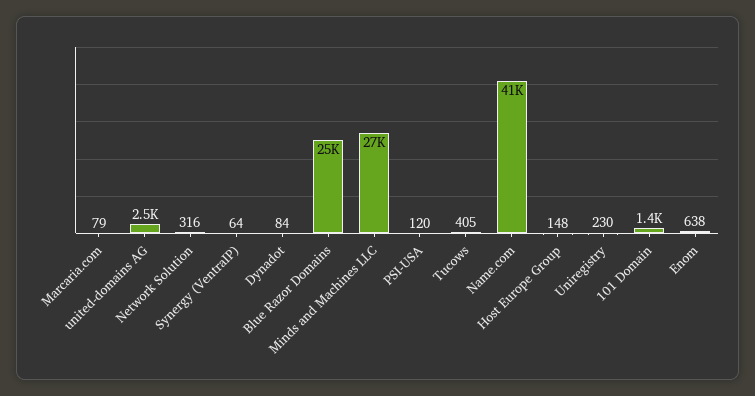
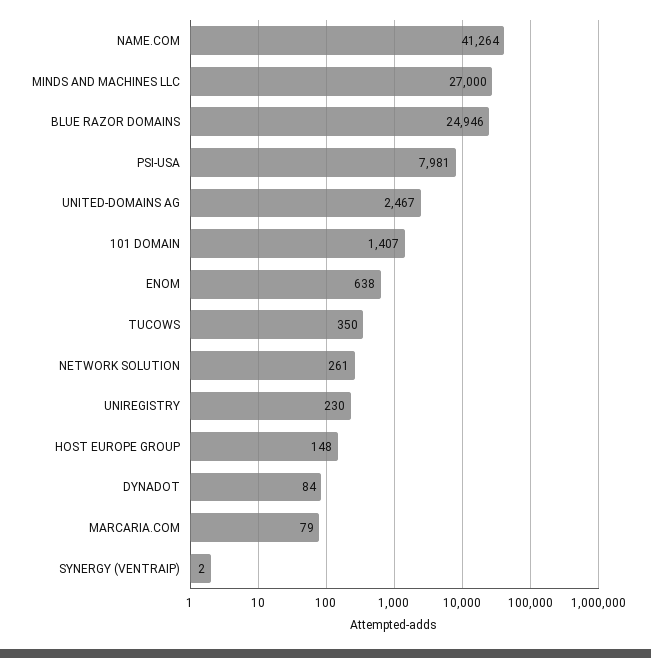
  {
    "Marcaria.com": 79,
    "united-domains AG": 2467,
-   "Network Solution": 316,
+   "Network Solution": 261,
-   "Synergy (VentraIP)": 64,
+   "Synergy (VentraIP)": 2,
    "Dynadot": 84,
    "Blue Razor Domains": 24946,
    "Minds and Machines LLC": 27000,
-   "PSI-USA": 120,
+   "PSI-USA": 7981,
-   "Tucows": 405,
+   "Tucows": 350,
    "Name.com": 41264,
    "Host Europe Group": 148,
    "Uniregistry": 230,
    "101 Domain": 1407,
    "Enom": 638
  }

